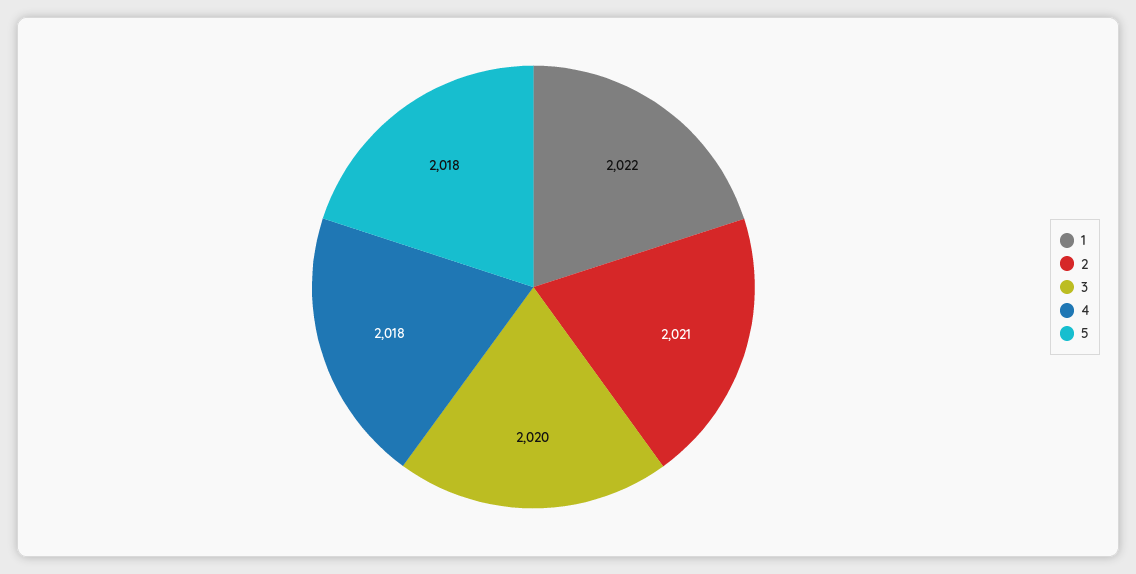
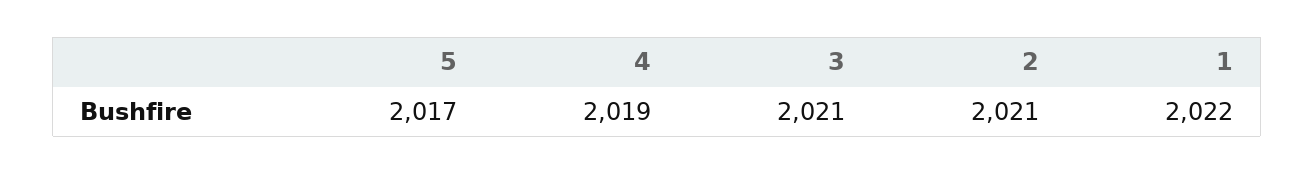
  {
    "1": 2022,
    "2": 2021,
-   "3": 2020,
+   "3": 2021,
-   "4": 2018,
+   "4": 2019,
-   "5": 2018
+   "5": 2017
  }

